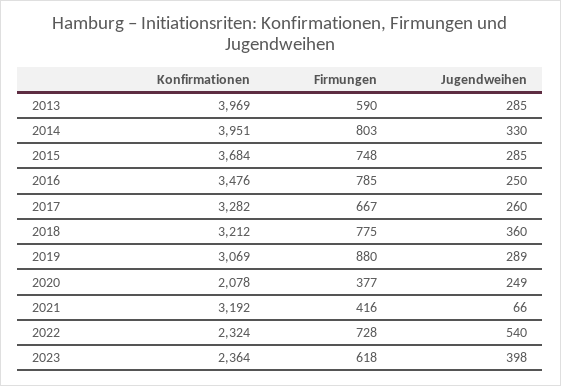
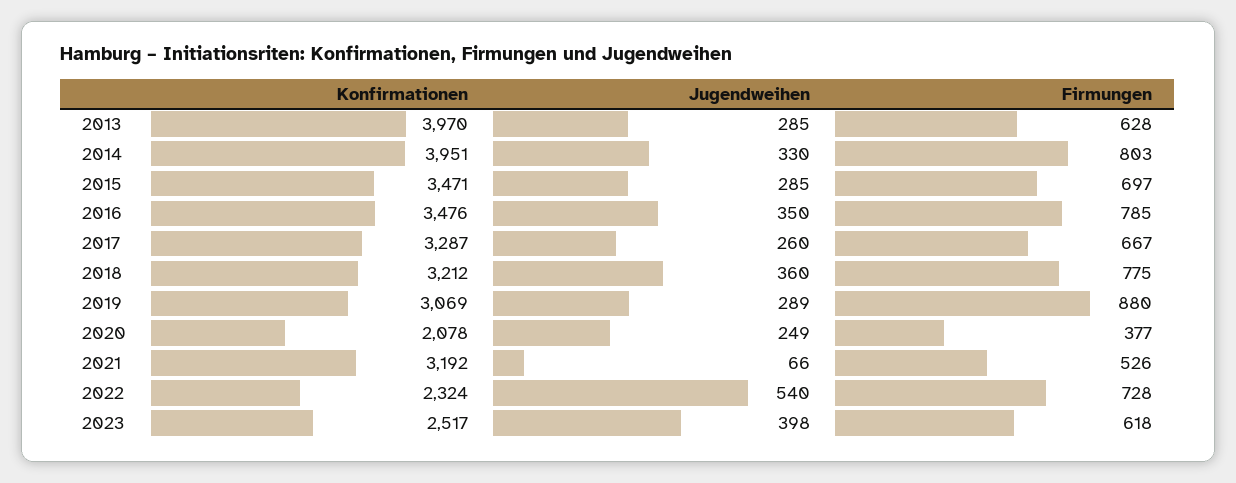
  {
    "Konfirmationen": {
-     "2013": 3969,
+     "2013": 3970,
      "2014": 3951,
-     "2015": 3684,
+     "2015": 3471,
      "2016": 3476,
-     "2017": 3282,
+     "2017": 3287,
      "2018": 3212,
      "2019": 3069,
      "2020": 2078,
      "2021": 3192,
      "2022": 2324,
-     "2023": 2364
+     "2023": 2517
    },
    "Firmungen": {
-     "2013": 590,
+     "2013": 628,
      "2014": 803,
-     "2015": 748,
+     "2015": 697,
      "2016": 785,
      "2017": 667,
      "2018": 775,
      "2019": 880,
      "2020": 377,
-     "2021": 416,
+     "2021": 526,
      "2022": 728,
      "2023": 618
    },
    "Jugendweihen": {
      "2013": 285,
      "2014": 330,
      "2015": 285,
-     "2016": 250,
+     "2016": 350,
      "2017": 260,
      "2018": 360,
      "2019": 289,
      "2020": 249,
      "2021": 66,
      "2022": 540,
      "2023": 398
    }
  }

